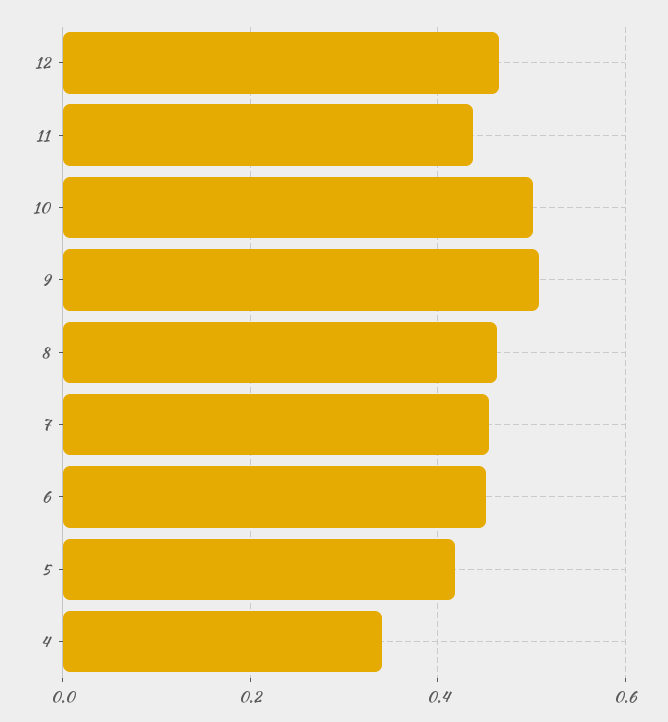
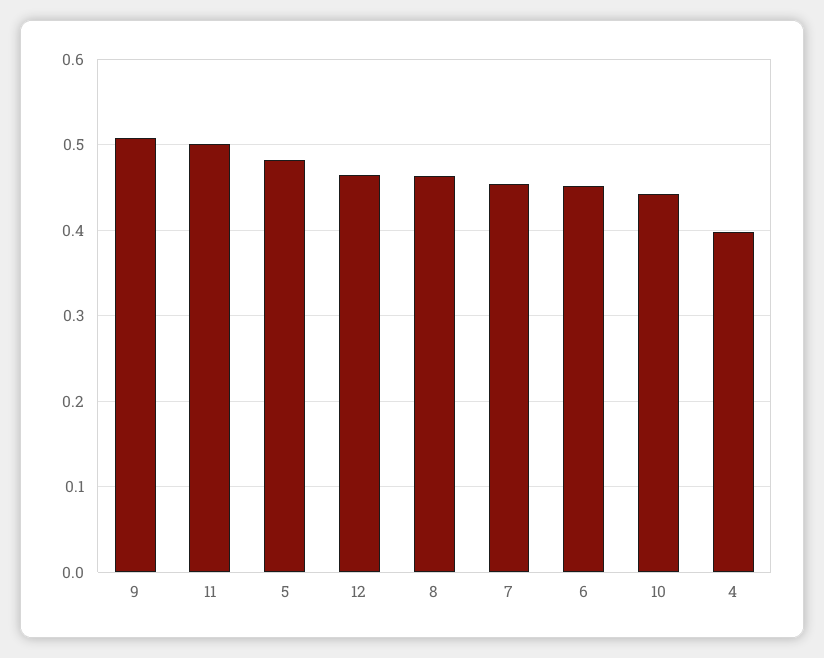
  {
    "12": 0.46,
-   "11": 0.44,
+   "11": 0.5,
-   "10": 0.5,
+   "10": 0.44,
    "9": 0.51,
    "8": 0.46,
    "7": 0.45,
    "6": 0.45,
-   "5": 0.42,
+   "5": 0.48,
-   "4": 0.34
+   "4": 0.4
  }

